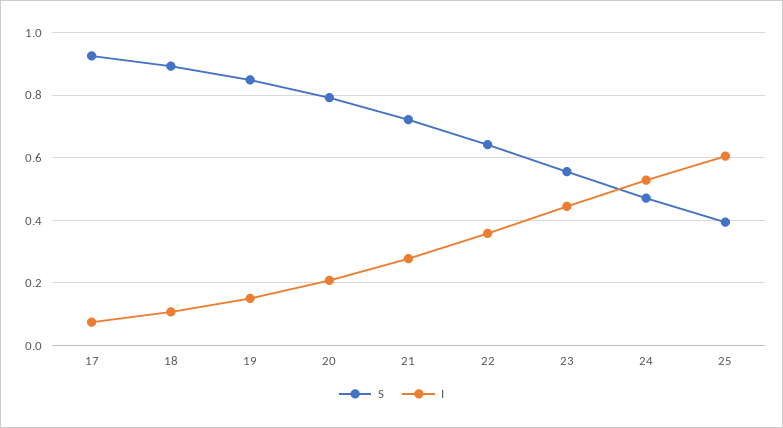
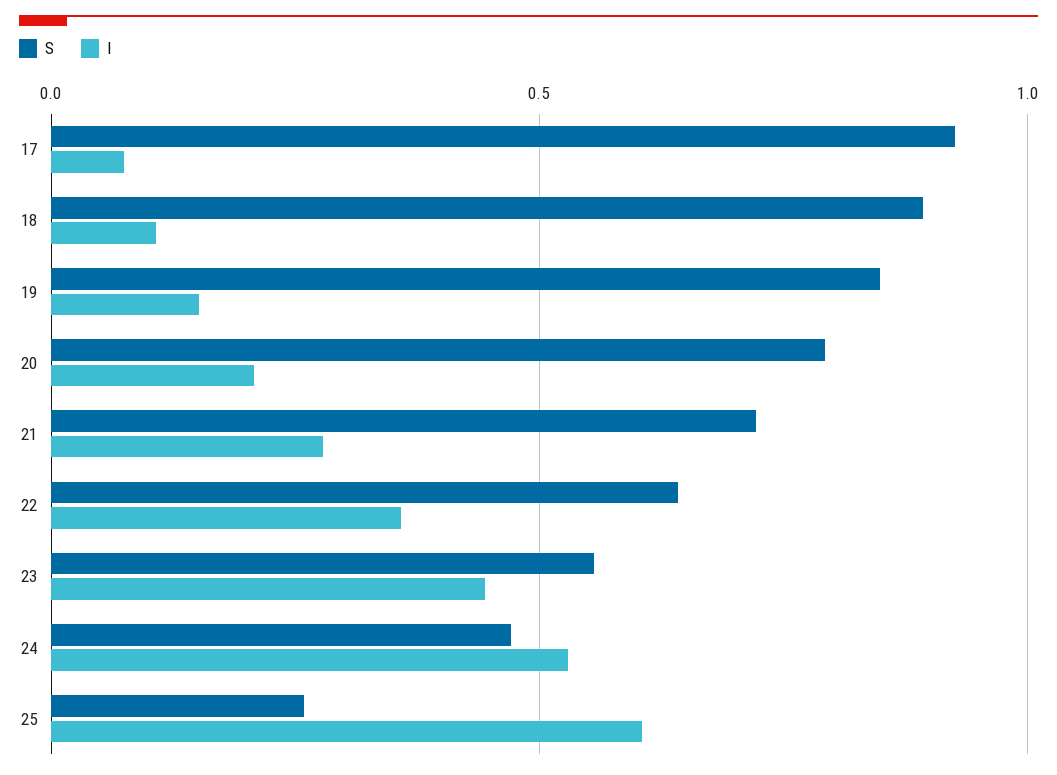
  {
    "S": {
      "17": 0.92,
      "18": 0.9,
      "19": 0.84,
      "20": 0.8,
      "21": 0.72,
      "22": 0.64,
      "23": 0.56,
      "24": 0.48,
-     "25": 0.4
+     "25": 0.25
    },
    "I": {
      "17": 0.08,
      "18": 0.1,
      "19": 0.16,
      "20": 0.2,
      "21": 0.28,
      "22": 0.36,
      "23": 0.44,
      "24": 0.52,
      "25": 0.6
    }
  }

